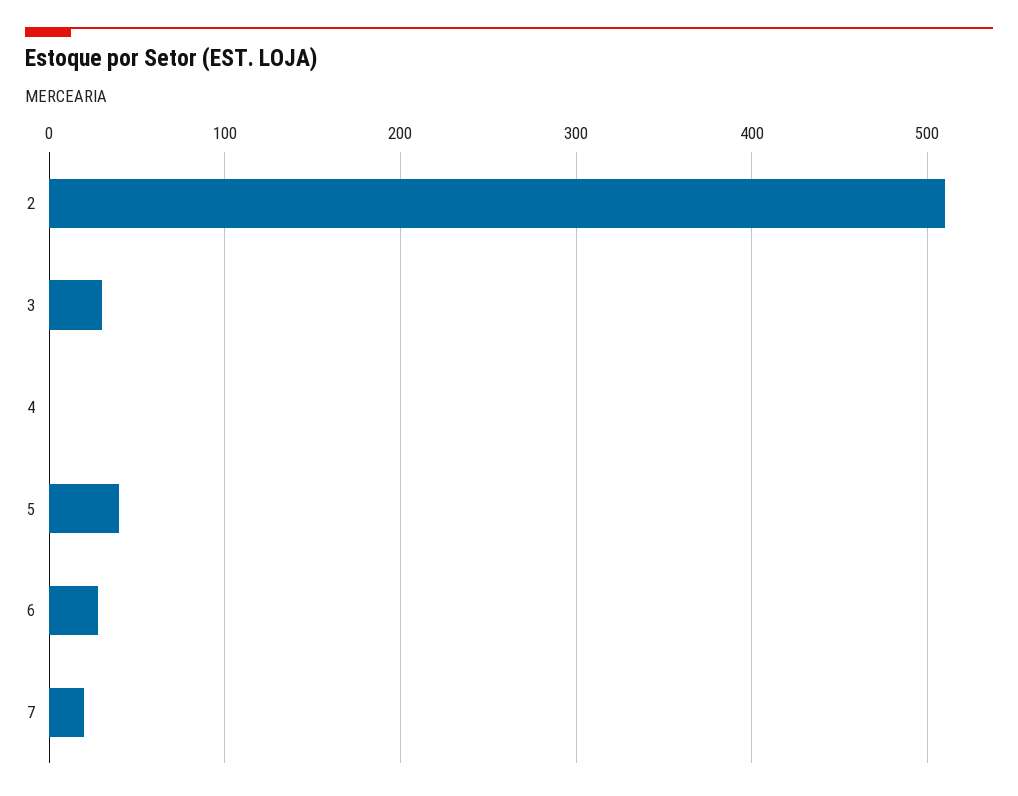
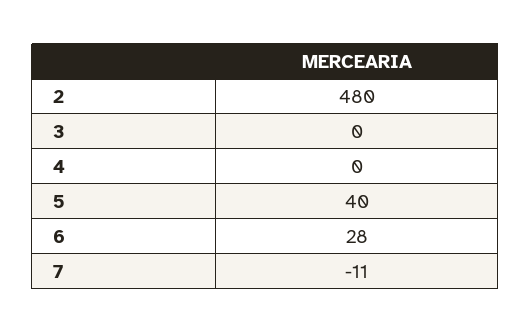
  {
-   "2": 510,
+   "2": 480,
-   "3": 30,
+   "3": 0,
    "4": 0,
    "5": 40,
    "6": 28,
-   "7": 20
+   "7": -11
  }

